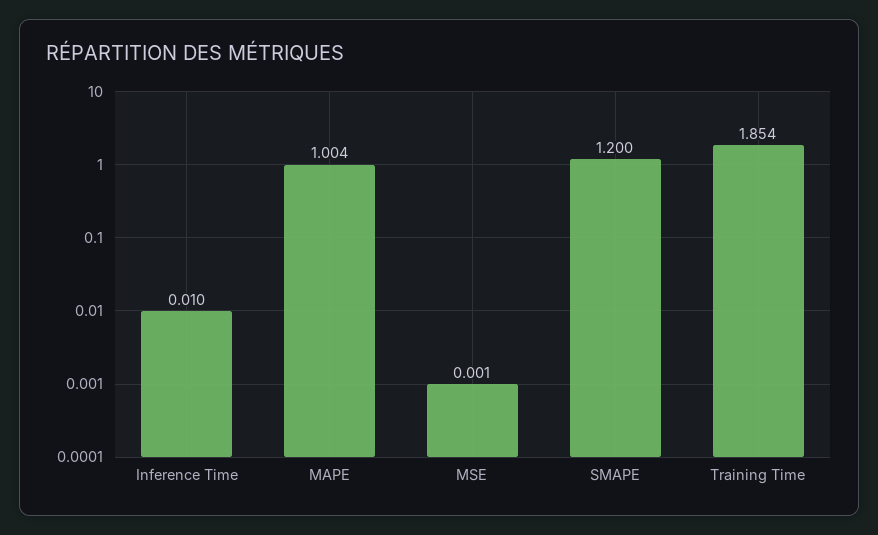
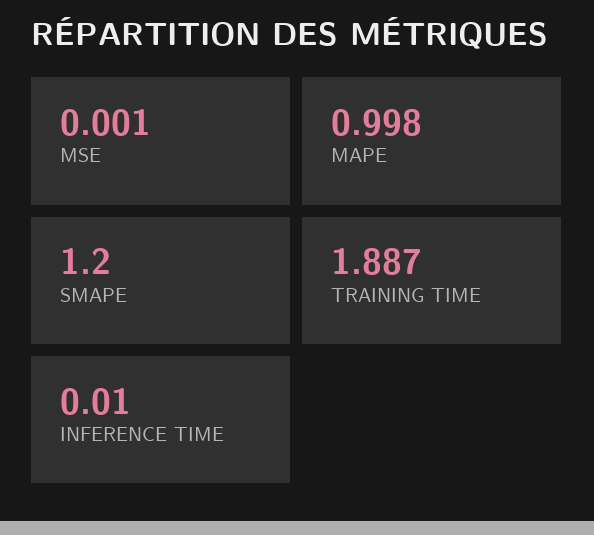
  {
    "Inference Time": 0.01,
-   "MAPE": 1.004,
+   "MAPE": 0.998,
    "MSE": 0.001,
    "SMAPE": 1.2,
-   "Training Time": 1.854
+   "Training Time": 1.887
  }

